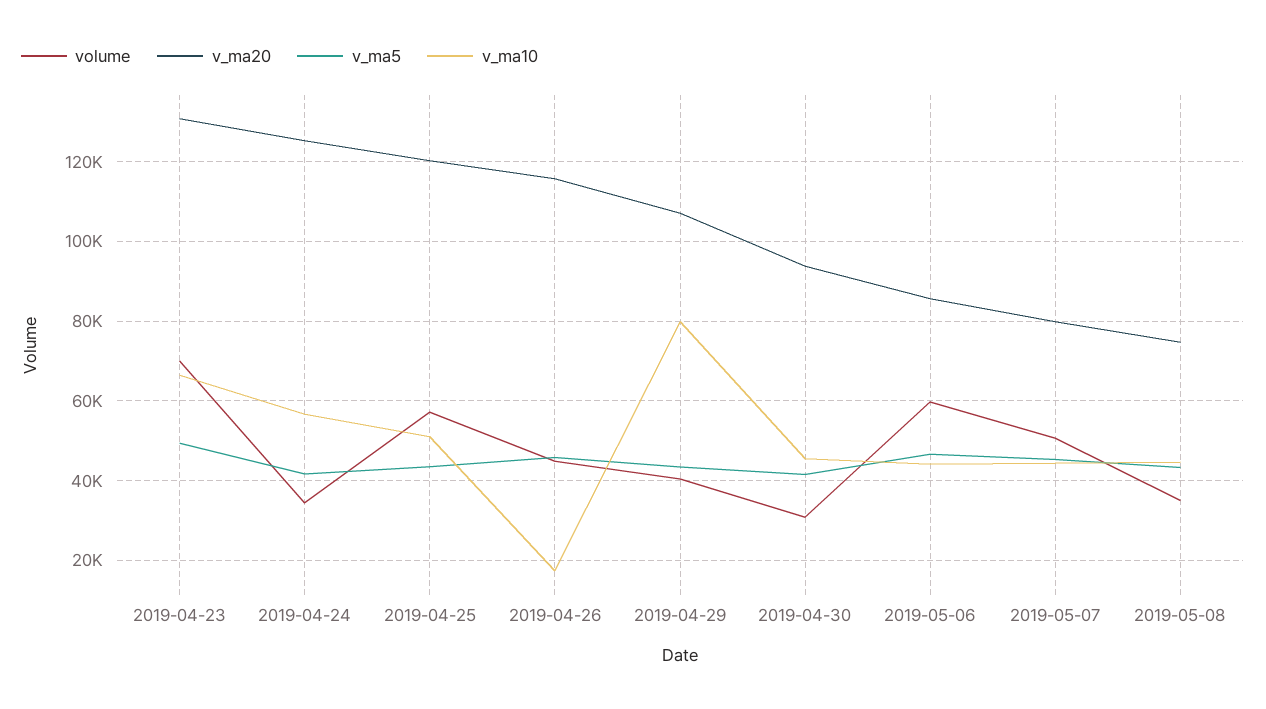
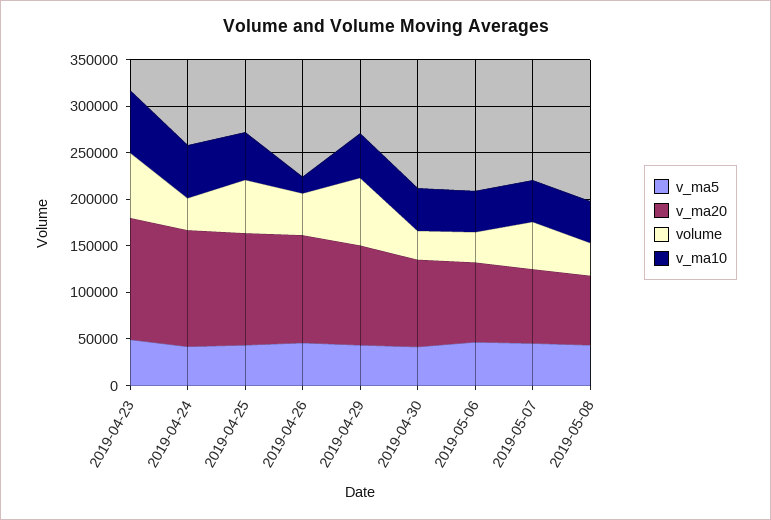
  {
    "volume": {
      "2019-04-23": 70000,
      "2019-04-24": 34000,
      "2019-04-25": 58000,
      "2019-04-26": 44000,
-     "2019-04-29": 40000,
+     "2019-04-29": 70000,
      "2019-04-30": 30000,
-     "2019-05-06": 60000,
+     "2019-05-06": 30000,
      "2019-05-07": 50000,
      "2019-05-08": 36000
    },
    "v_ma20": {
      "2019-04-23": 130000,
      "2019-04-24": 126000,
      "2019-04-25": 120000,
      "2019-04-26": 116000,
      "2019-04-29": 108000,
      "2019-04-30": 94000,
      "2019-05-06": 86000,
      "2019-05-07": 80000,
      "2019-05-08": 74000
    },
    "v_ma5": {
      "2019-04-23": 50000,
      "2019-04-24": 42000,
      "2019-04-25": 44000,
      "2019-04-26": 46000,
      "2019-04-29": 44000,
      "2019-04-30": 42000,
      "2019-05-06": 46000,
      "2019-05-07": 46000,
      "2019-05-08": 44000
    },
    "v_ma10": {
      "2019-04-23": 66000,
      "2019-04-24": 56000,
      "2019-04-25": 50000,
      "2019-04-26": 18000,
-     "2019-04-29": 80000,
+     "2019-04-29": 50000,
      "2019-04-30": 46000,
      "2019-05-06": 44000,
      "2019-05-07": 44000,
      "2019-05-08": 44000
    }
  }

